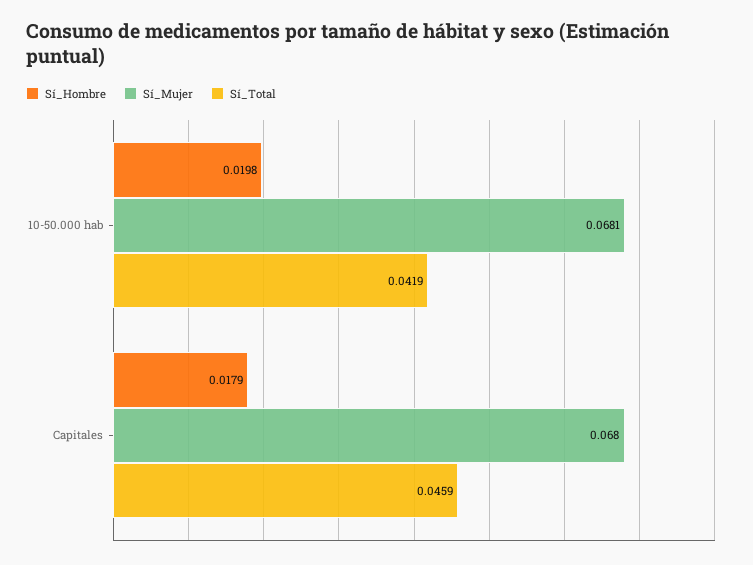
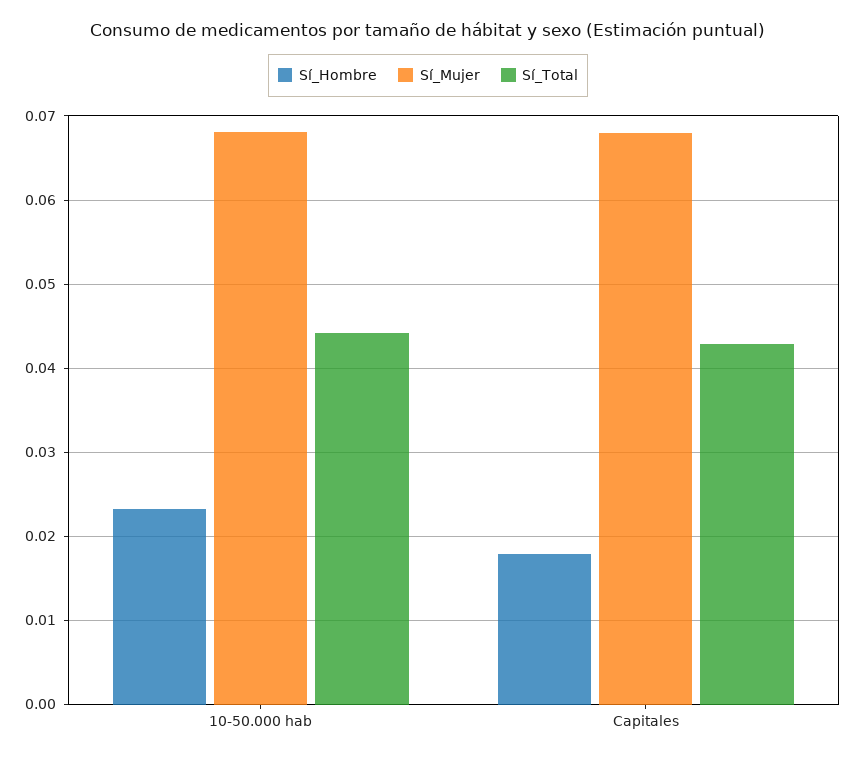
  {
    "Sí_Hombre": {
-     "10-50.000 hab": 0.0198,
+     "10-50.000 hab": 0.023,
      "Capitales": 0.0179
    },
    "Sí_Mujer": {
      "10-50.000 hab": 0.0681,
      "Capitales": 0.068
    },
    "Sí_Total": {
-     "10-50.000 hab": 0.0419,
+     "10-50.000 hab": 0.044,
-     "Capitales": 0.0459
+     "Capitales": 0.043
    }
  }

